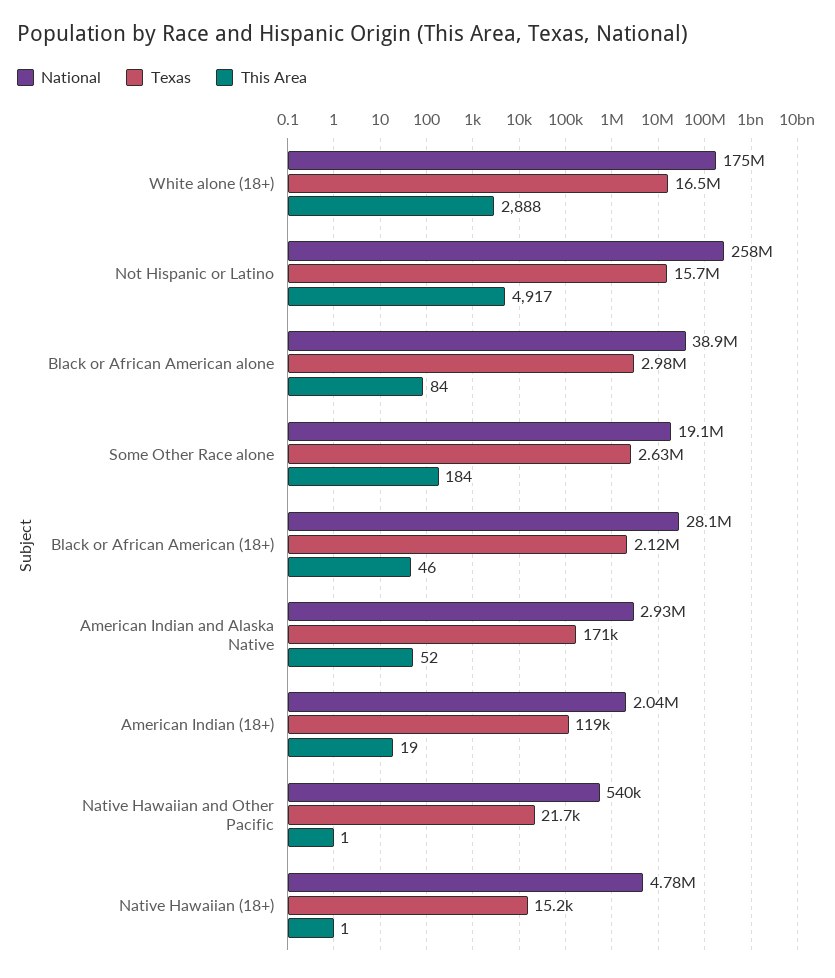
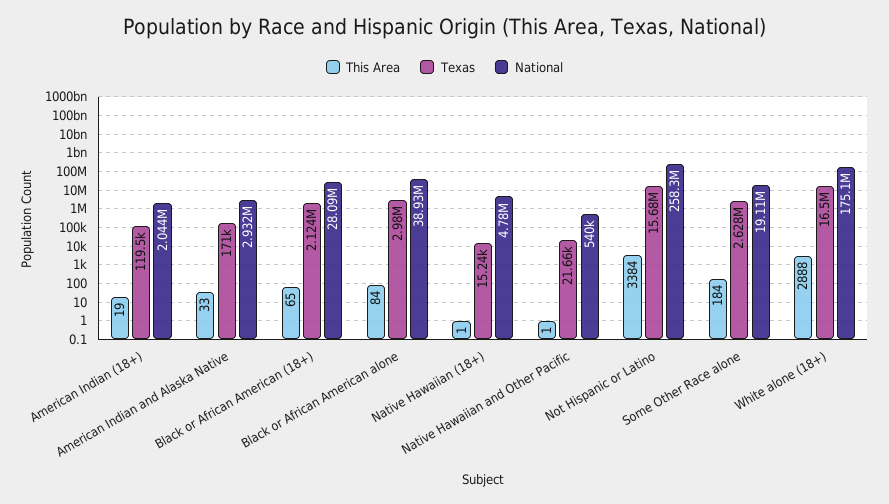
  {
    "National": {
      "White alone (18+)": 175100000,
      "Not Hispanic or Latino": 258300000,
      "Black or African American alone": 38930000,
      "Some Other Race alone": 19110000,
      "Black or African American (18+)": 28090000,
      "American Indian and Alaska Native": 2932000,
      "American Indian (18+)": 2044000,
      "Native Hawaiian and Other Pacific": 540000,
      "Native Hawaiian (18+)": 4780000
    },
    "Texas": {
      "White alone (18+)": 16500000,
      "Not Hispanic or Latino": 15680000,
      "Black or African American alone": 2980000,
      "Some Other Race alone": 2628000,
      "Black or African American (18+)": 2124000,
      "American Indian and Alaska Native": 171000,
      "American Indian (18+)": 119500,
      "Native Hawaiian and Other Pacific": 21660,
      "Native Hawaiian (18+)": 15240
    },
    "This Area": {
      "White alone (18+)": 2888,
-     "Not Hispanic or Latino": 4917,
+     "Not Hispanic or Latino": 3384,
      "Black or African American alone": 84,
      "Some Other Race alone": 184,
-     "Black or African American (18+)": 46,
+     "Black or African American (18+)": 65,
-     "American Indian and Alaska Native": 52,
+     "American Indian and Alaska Native": 33,
      "American Indian (18+)": 19,
      "Native Hawaiian and Other Pacific": 1,
      "Native Hawaiian (18+)": 1
    }
  }

